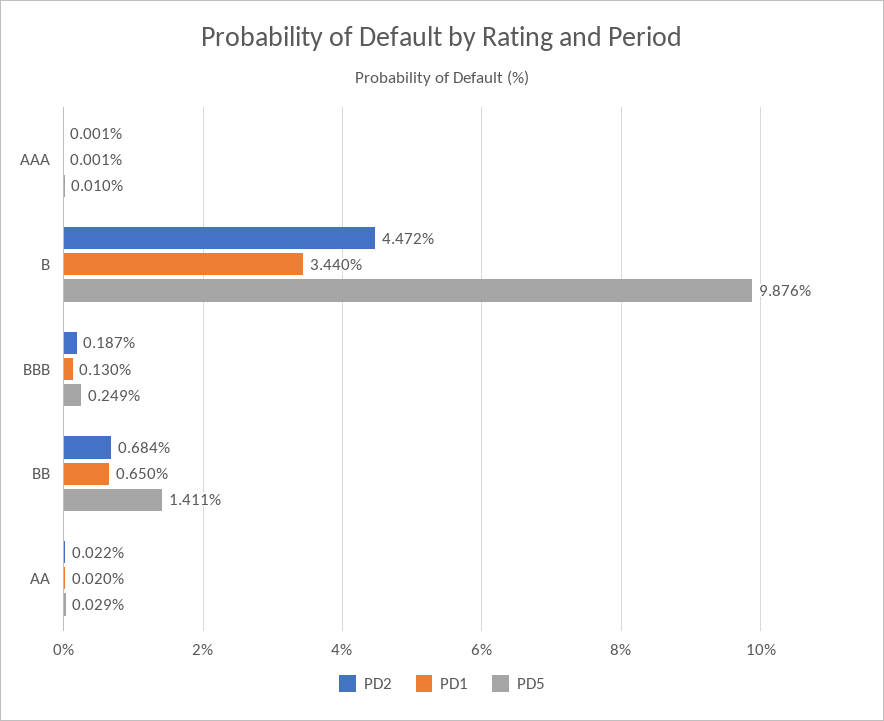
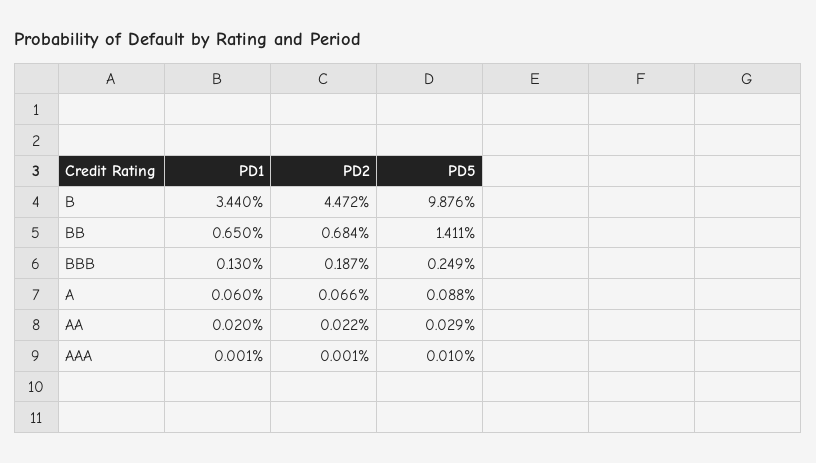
  {
    "PD2": {
      "AAA": 0.001,
      "B": 4.472,
      "BBB": 0.187,
      "BB": 0.684,
-     "AA": 0.022
+     "AA": 0.022,
+     "A": 0.066
    },
    "PD1": {
      "AAA": 0.001,
      "B": 3.44,
      "BBB": 0.13,
      "BB": 0.65,
-     "AA": 0.02
+     "AA": 0.02,
+     "A": 0.06
    },
    "PD5": {
      "AAA": 0.01,
      "B": 9.876,
      "BBB": 0.249,
      "BB": 1.411,
-     "AA": 0.029
+     "AA": 0.029,
+     "A": 0.088
    }
  }

